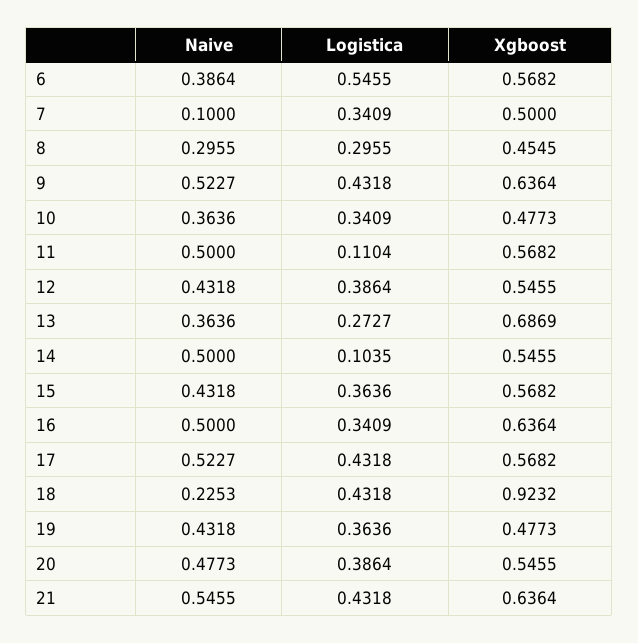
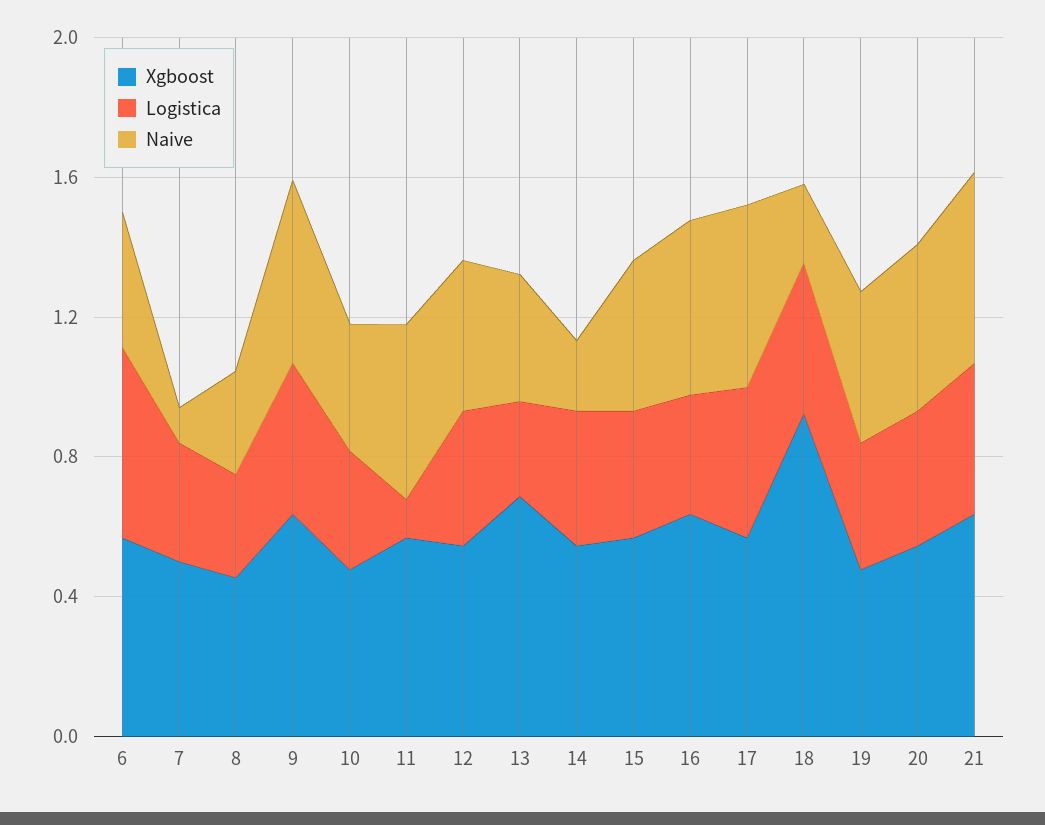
  {
    "Naive": {
      "6": 0.3864,
      "7": 0.1,
      "8": 0.2955,
      "9": 0.5227,
      "10": 0.3636,
      "11": 0.5,
      "12": 0.4318,
      "13": 0.3636,
-     "14": 0.5,
+     "14": 0.2,
      "15": 0.4318,
      "16": 0.5,
      "17": 0.5227,
      "18": 0.2253,
      "19": 0.4318,
      "20": 0.4773,
      "21": 0.5455
    },
    "Logistica": {
      "6": 0.5455,
      "7": 0.3409,
      "8": 0.2955,
      "9": 0.4318,
      "10": 0.3409,
      "11": 0.1104,
      "12": 0.3864,
      "13": 0.2727,
-     "14": 0.1035,
+     "14": 0.4,
      "15": 0.3636,
      "16": 0.3409,
      "17": 0.4318,
      "18": 0.4318,
      "19": 0.3636,
      "20": 0.3864,
      "21": 0.4318
    },
    "Xgboost": {
      "6": 0.5682,
      "7": 0.5,
      "8": 0.4545,
      "9": 0.6364,
      "10": 0.4773,
      "11": 0.5682,
      "12": 0.5455,
      "13": 0.6869,
      "14": 0.5455,
      "15": 0.5682,
      "16": 0.6364,
      "17": 0.5682,
      "18": 0.9232,
      "19": 0.4773,
      "20": 0.5455,
      "21": 0.6364
    }
  }

